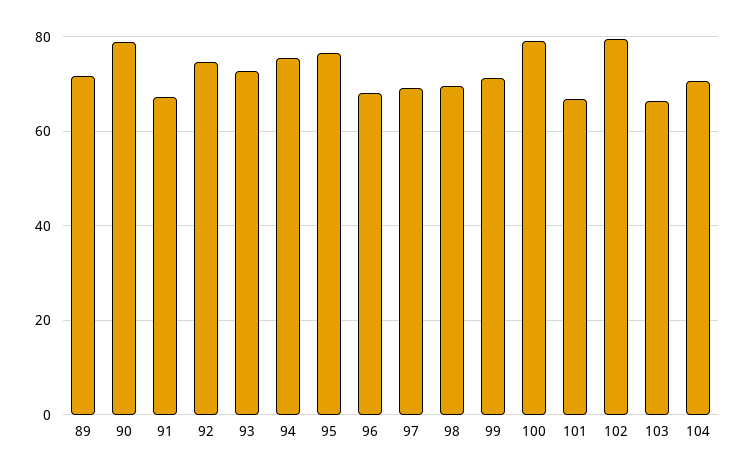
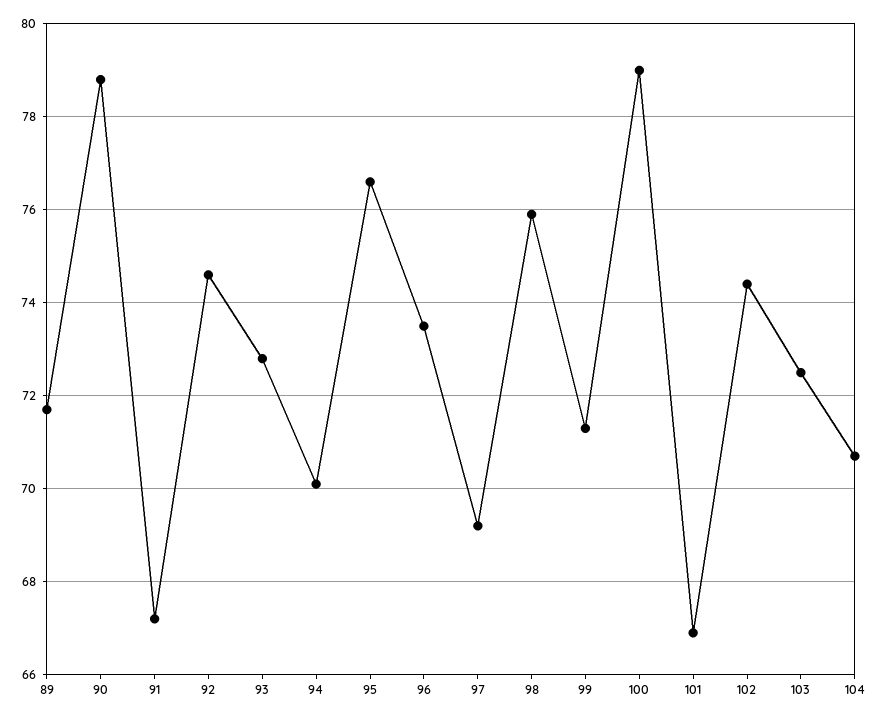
  {
    "89": 71.5,
    "90": 79,
    "91": 67,
    "92": 74.5,
    "93": 73,
-   "94": 76,
+   "94": 70,
    "95": 76.5,
-   "96": 68,
+   "96": 73.5,
    "97": 69,
-   "98": 70,
+   "98": 76,
    "99": 71.5,
    "100": 79,
    "101": 67,
-   "102": 80,
+   "102": 74.5,
-   "103": 66,
+   "103": 72.5,
    "104": 70.5
  }

